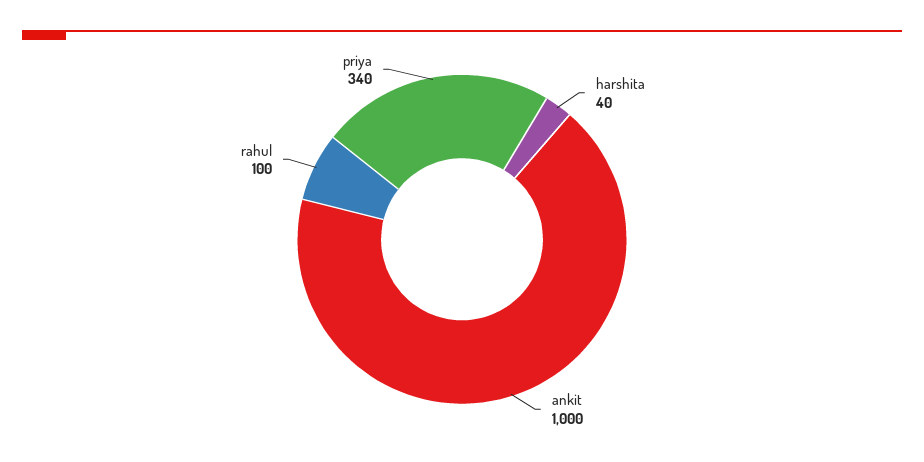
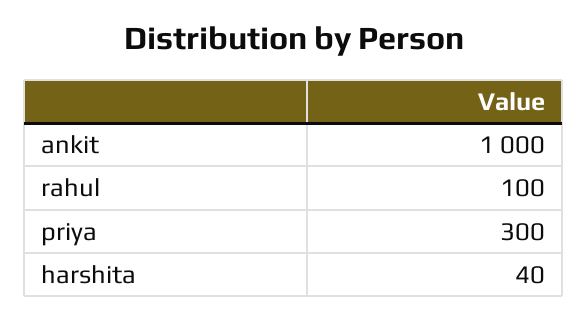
  {
    "harshita": 40,
    "ankit": 1000,
    "rahul": 100,
-   "priya": 340
+   "priya": 300
  }

